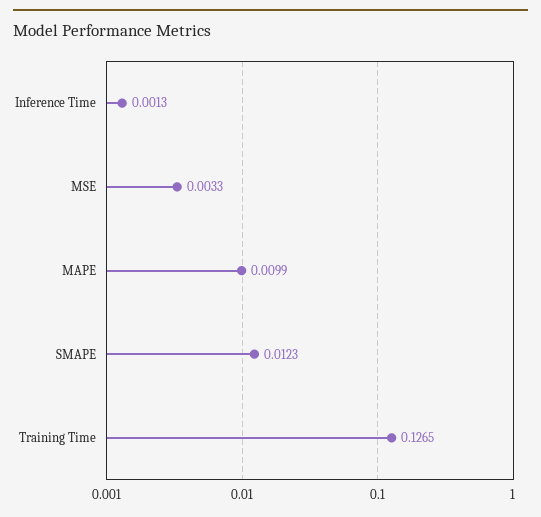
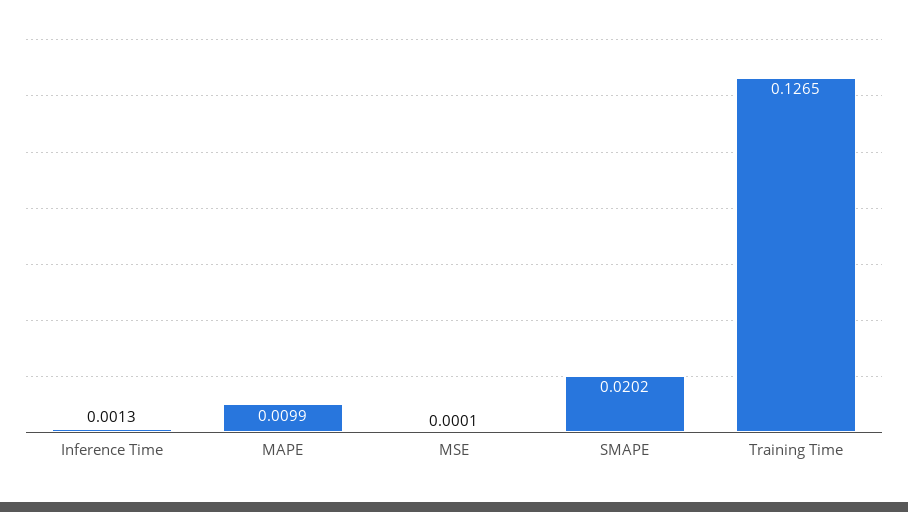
  {
    "Inference Time": 0.0013,
-   "MSE": 0.0033,
+   "MSE": 0.0001,
    "MAPE": 0.0099,
-   "SMAPE": 0.0123,
+   "SMAPE": 0.0202,
    "Training Time": 0.1265
  }

